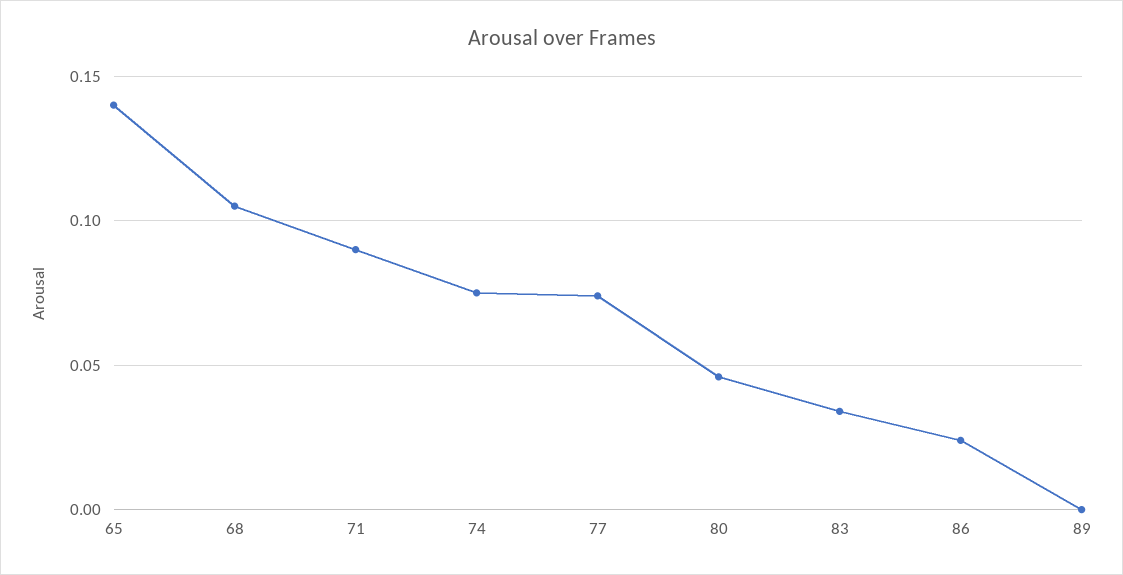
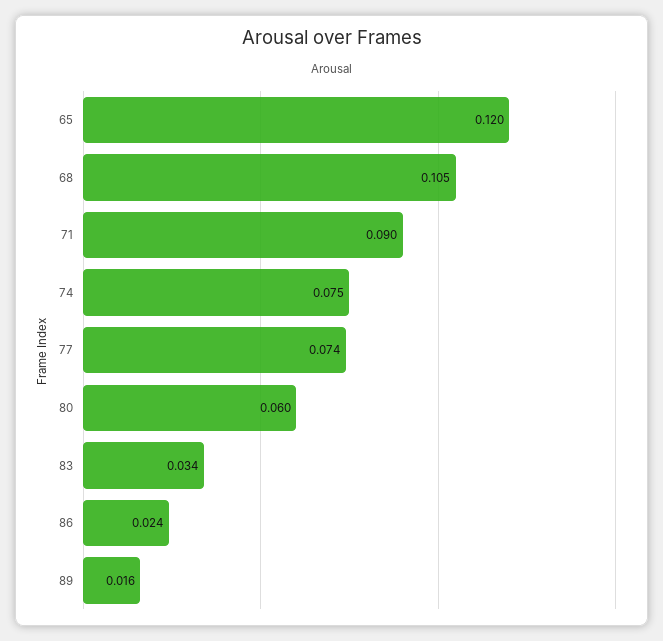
  {
-   "65": 0.14,
+   "65": 0.12,
    "68": 0.105,
    "71": 0.09,
    "74": 0.075,
    "77": 0.074,
-   "80": 0.045,
+   "80": 0.06,
    "83": 0.034,
    "86": 0.024,
-   "89": 0
+   "89": 0.016
  }

